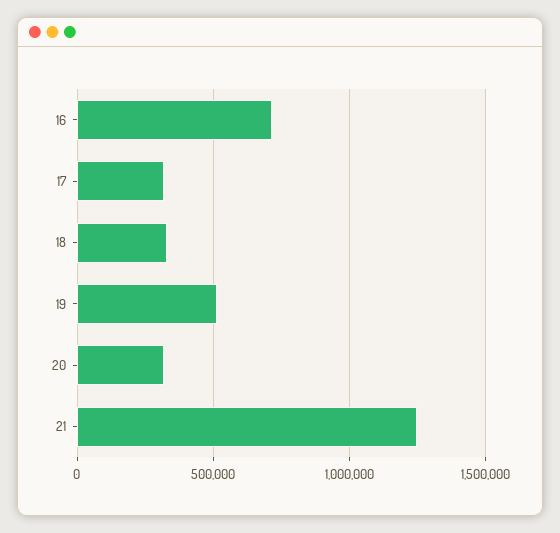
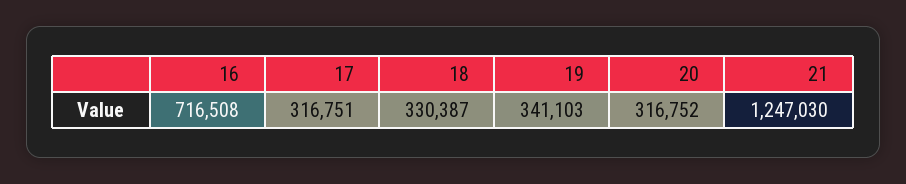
  {
    "16": 716508,
    "17": 316751,
    "18": 330387,
-   "19": 500000,
+   "19": 341103,
    "20": 316752,
    "21": 1247030
  }

